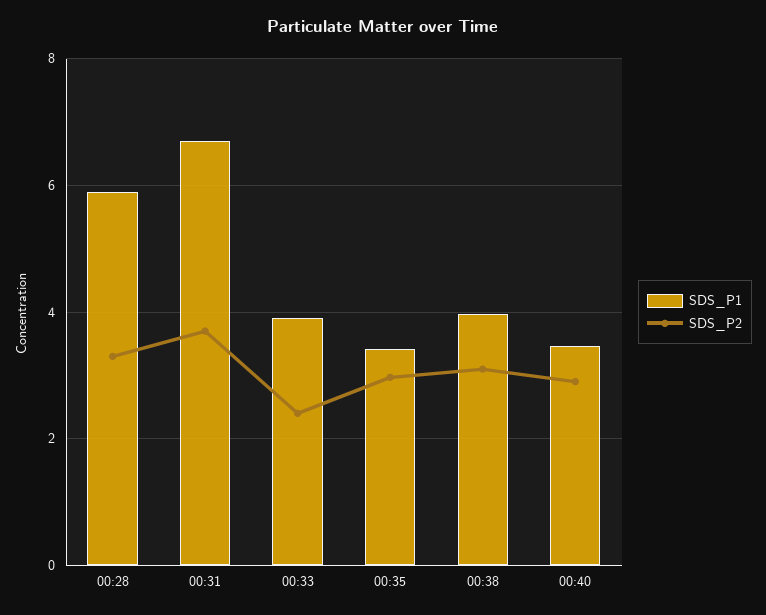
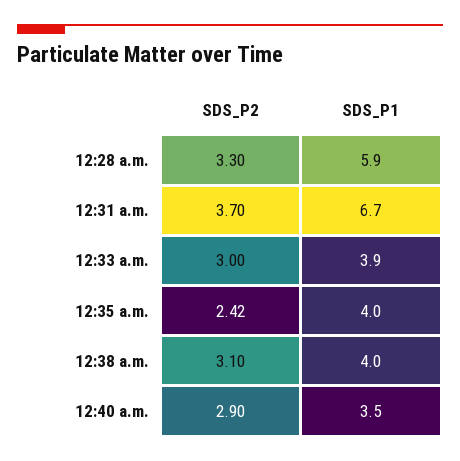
  {
    "SDS_P1": {
      "00:28": 5.9,
      "00:31": 6.7,
      "00:33": 3.9,
-     "00:35": 3.4,
+     "00:35": 4,
      "00:38": 4,
      "00:40": 3.5
    },
    "SDS_P2": {
      "00:28": 3.3,
      "00:31": 3.7,
-     "00:33": 2.4,
+     "00:33": 3,
-     "00:35": 3,
+     "00:35": 2.42,
      "00:38": 3.1,
      "00:40": 2.9
    }
  }

